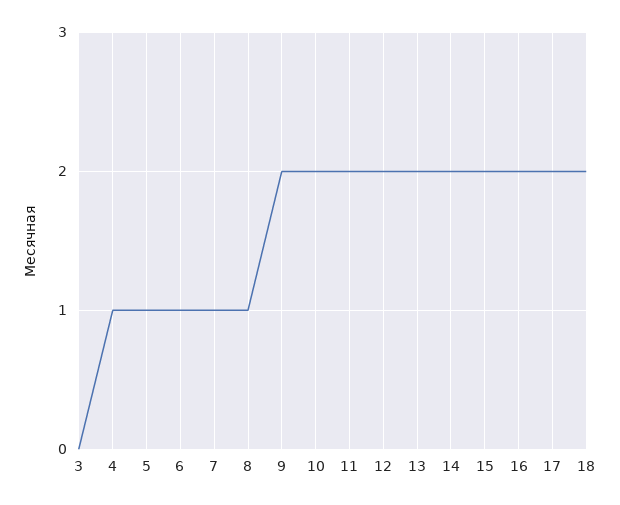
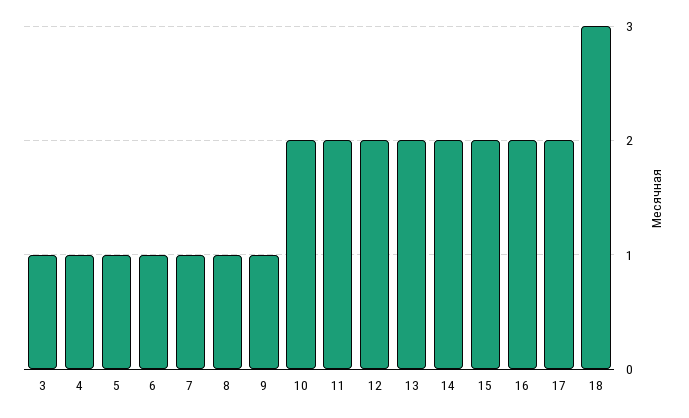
  {
-   "3": 0,
+   "3": 1,
    "4": 1,
    "5": 1,
    "6": 1,
    "7": 1,
    "8": 1,
-   "9": 2,
+   "9": 1,
    "10": 2,
    "11": 2,
    "12": 2,
    "13": 2,
    "14": 2,
    "15": 2,
    "16": 2,
    "17": 2,
-   "18": 2
+   "18": 3
  }

